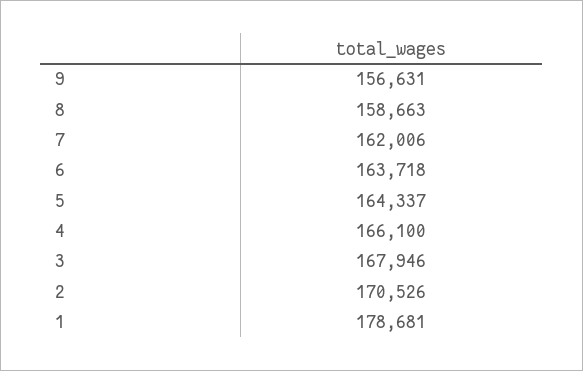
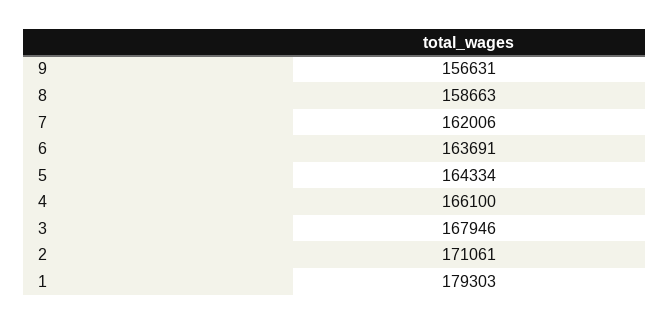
  {
    "9": 156631,
    "8": 158663,
    "7": 162006,
-   "6": 163718,
+   "6": 163691,
-   "5": 164337,
+   "5": 164334,
    "4": 166100,
    "3": 167946,
-   "2": 170526,
+   "2": 171061,
-   "1": 178681
+   "1": 179303
  }

